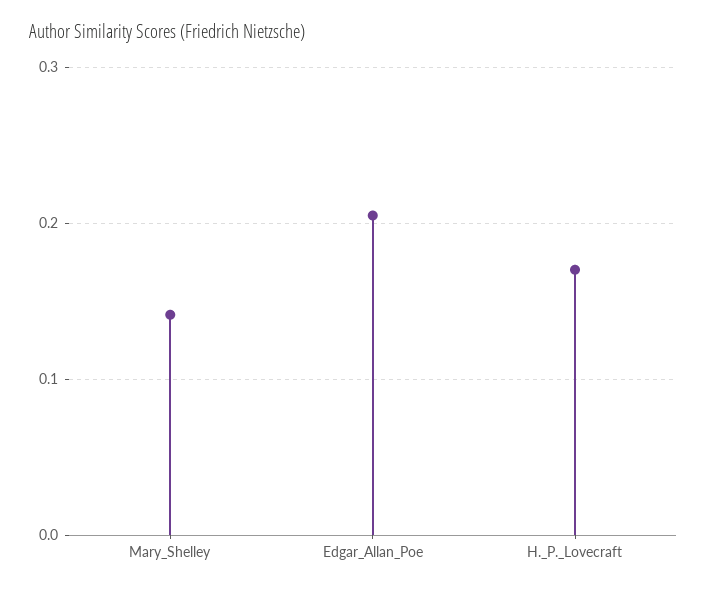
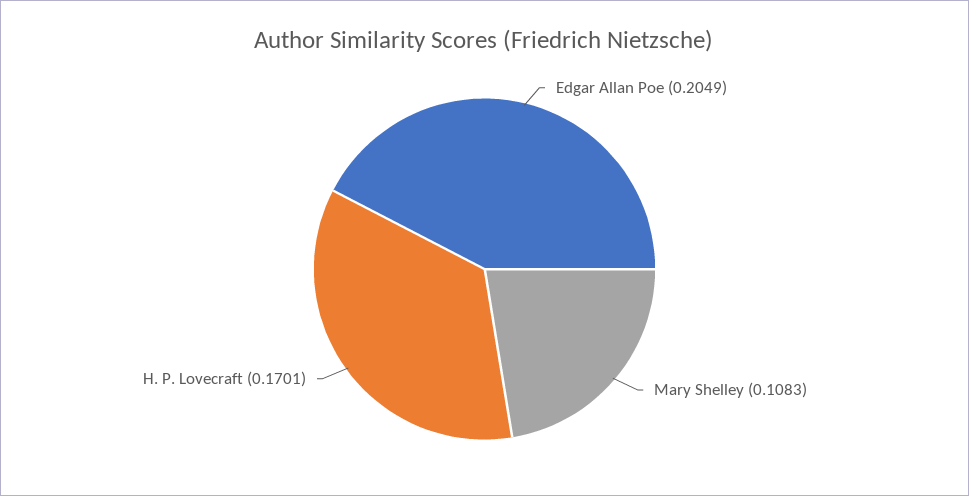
  {
-   "Mary_Shelley": 0.14,
+   "Mary_Shelley": 0.1083,
    "Edgar_Allan_Poe": 0.2049,
    "H._P._Lovecraft": 0.1701
  }

